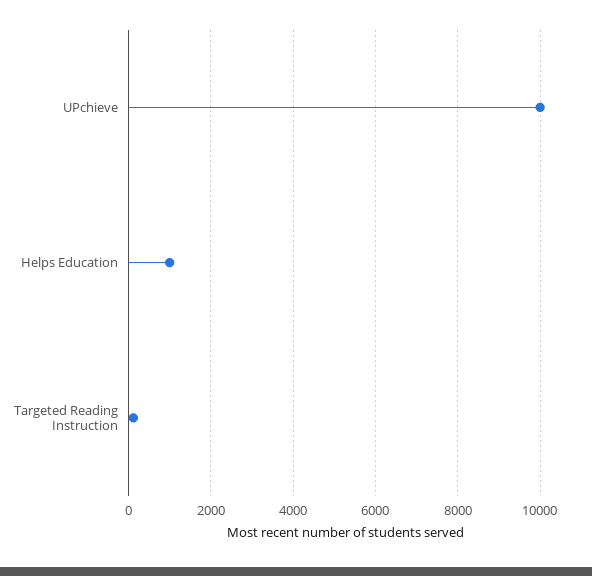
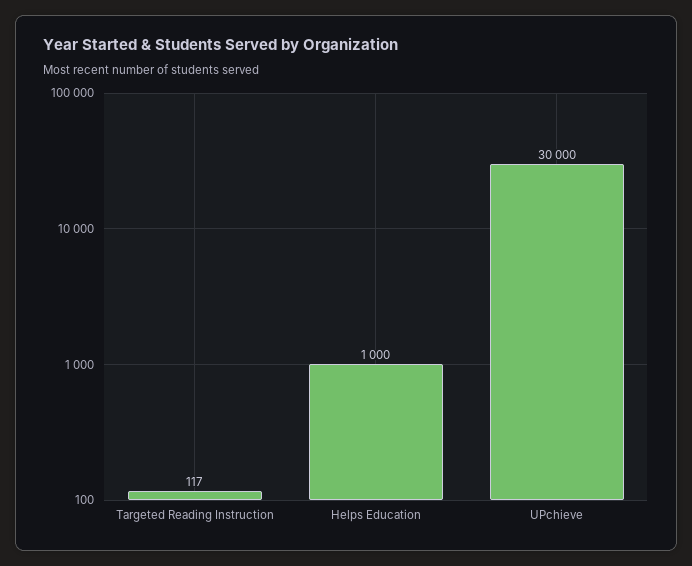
  {
-   "UPchieve": 10000,
+   "UPchieve": 30000,
    "Helps Education": 1000,
    "Targeted Reading Instruction": 117
  }

